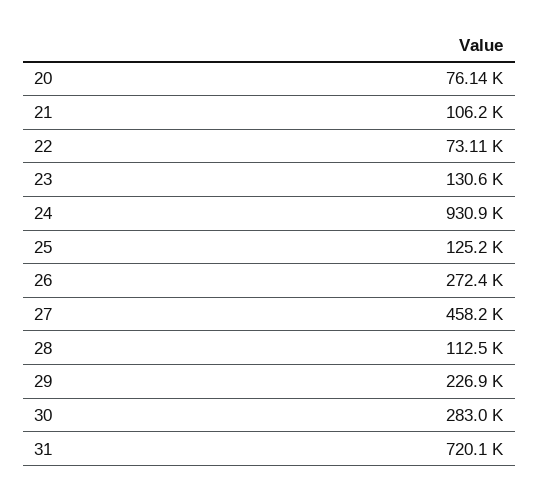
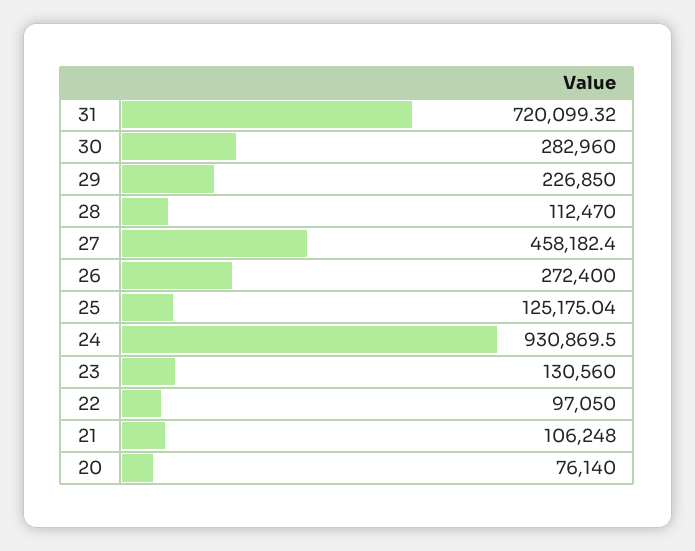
  {
    "20": 76140,
    "21": 106248,
-   "22": 73110,
+   "22": 97050,
    "23": 130560,
    "24": 930869.5,
    "25": 125175.04,
    "26": 272400,
    "27": 458182.4,
    "28": 112470,
    "29": 226850,
    "30": 282960,
    "31": 720099.32
  }

